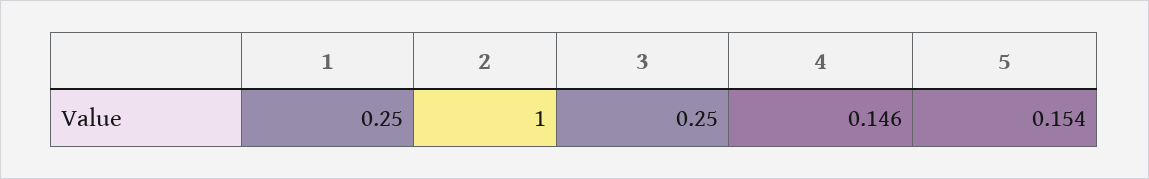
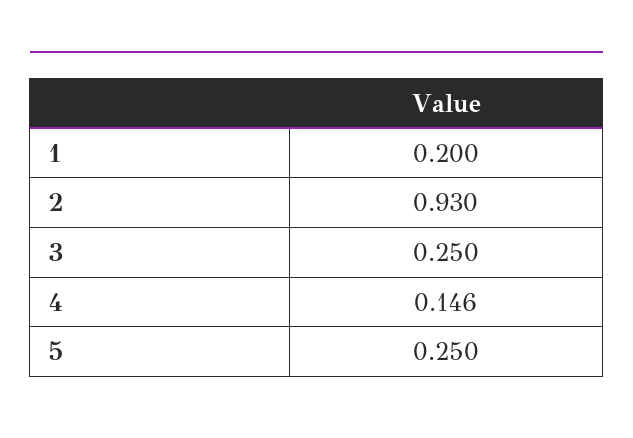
  {
-   "1": 0.25,
+   "1": 0.2,
-   "2": 1,
+   "2": 0.93,
    "3": 0.25,
    "4": 0.146,
-   "5": 0.154
+   "5": 0.25
  }

